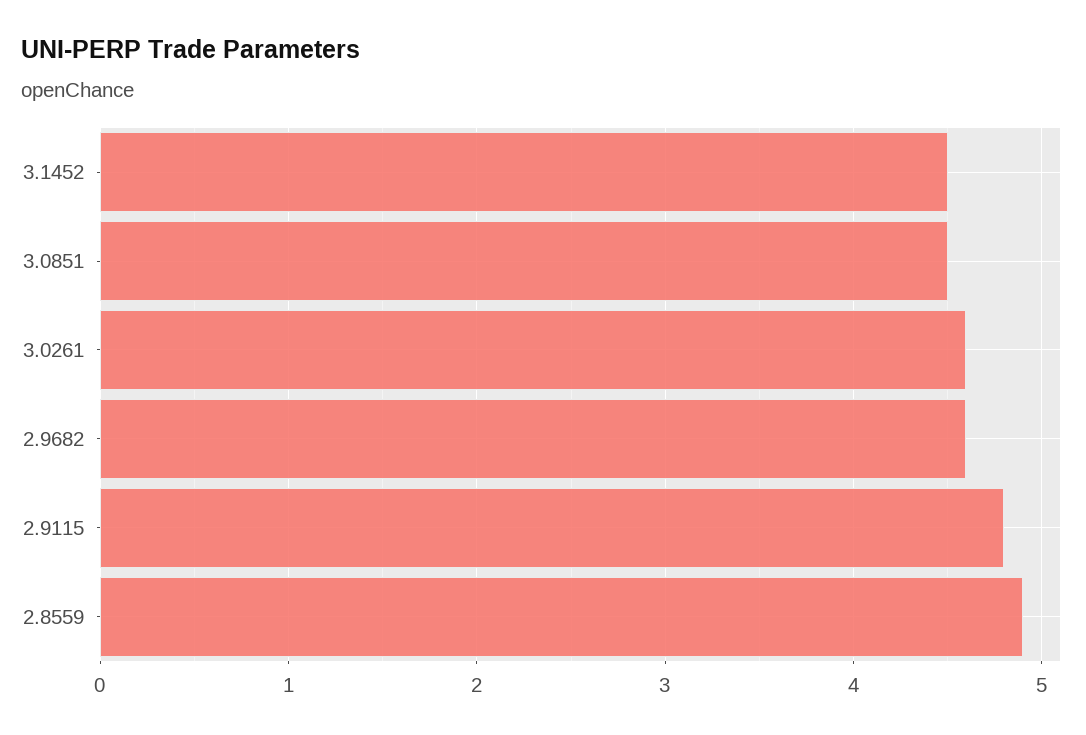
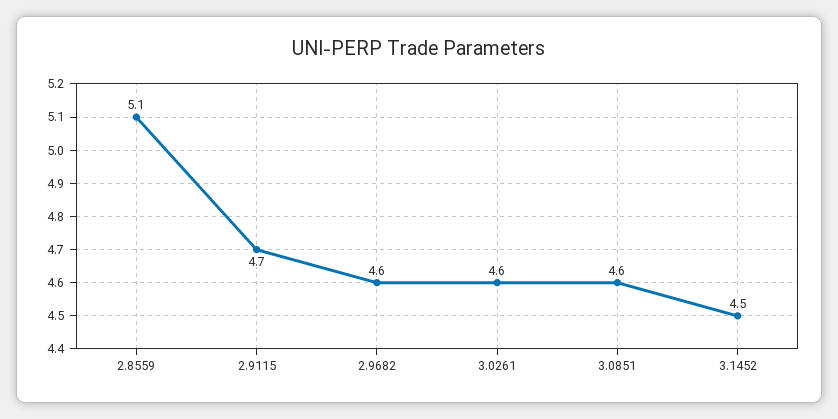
  {
    "3.1452": 4.5,
-   "3.0851": 4.5,
+   "3.0851": 4.6,
    "3.0261": 4.6,
    "2.9682": 4.6,
-   "2.9115": 4.8,
+   "2.9115": 4.7,
-   "2.8559": 4.9
+   "2.8559": 5.1
  }

